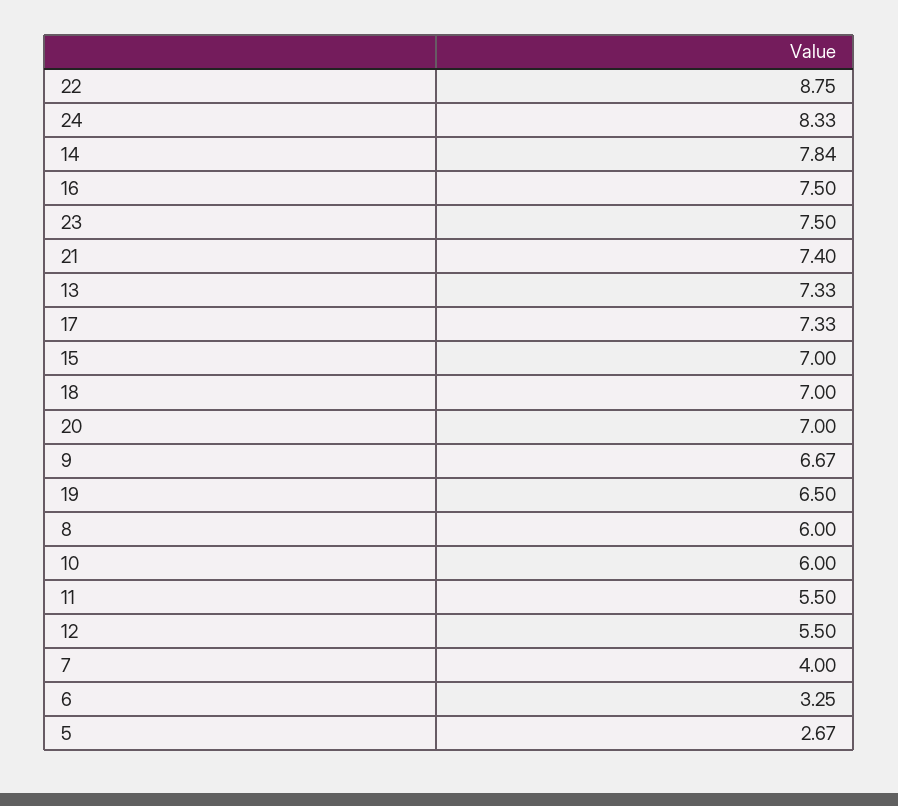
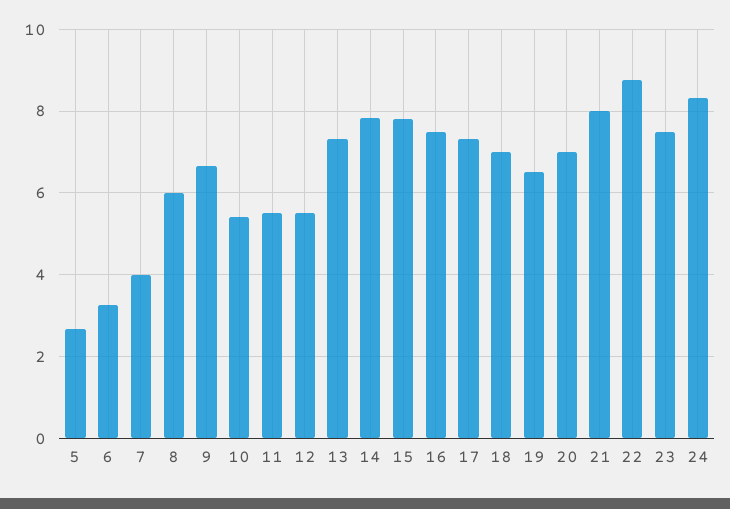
  {
    "22": 8.75,
    "24": 8.33,
    "14": 7.84,
    "16": 7.5,
    "23": 7.5,
-   "21": 7.4,
+   "21": 8,
    "13": 7.33,
    "17": 7.33,
-   "15": 7,
+   "15": 7.8,
    "18": 7,
    "20": 7,
    "9": 6.67,
    "19": 6.5,
    "8": 6,
-   "10": 6,
+   "10": 5.4,
    "11": 5.5,
    "12": 5.5,
    "7": 4,
    "6": 3.25,
    "5": 2.67
  }

